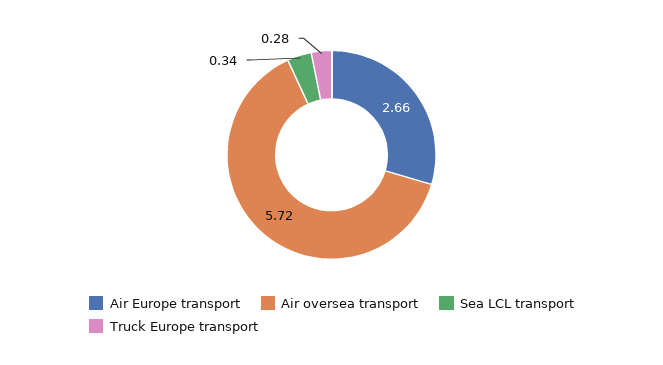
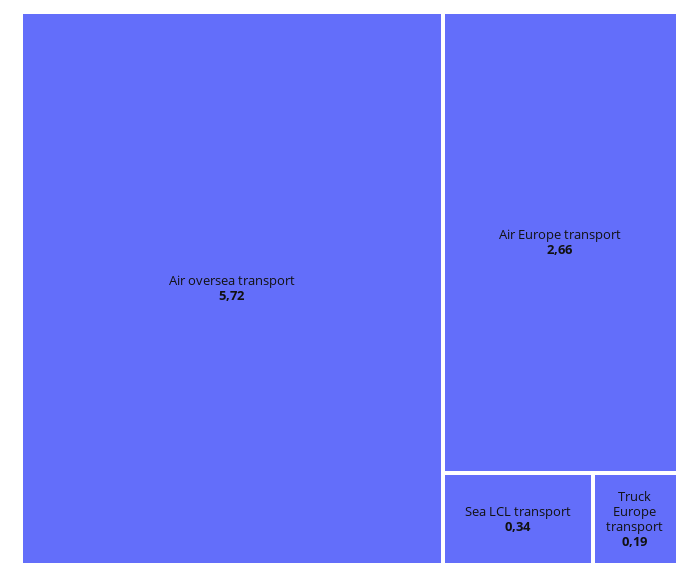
  {
    "Air Europe transport": 2.66,
    "Air oversea transport": 5.72,
    "Sea LCL transport": 0.34,
-   "Truck Europe transport": 0.28
+   "Truck Europe transport": 0.19
  }

